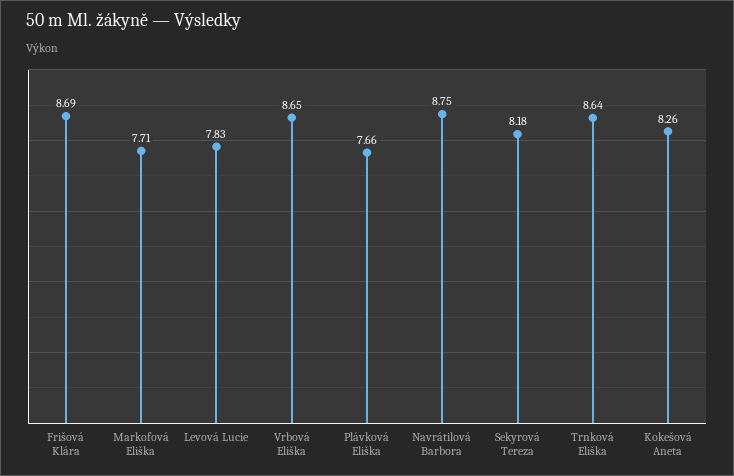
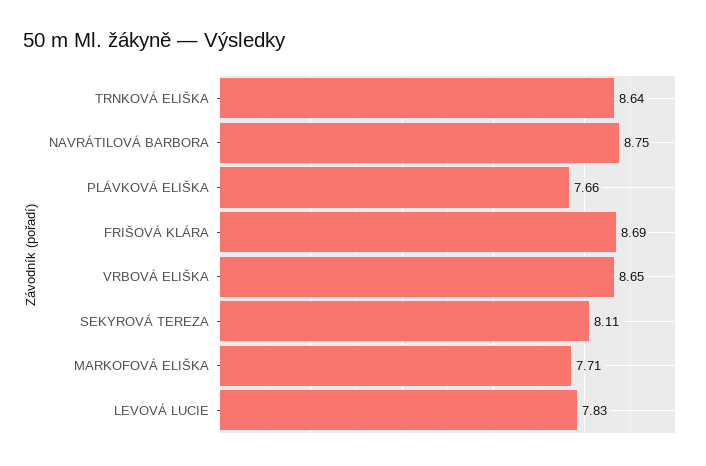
  {
    "Frišová Klára": 8.69,
    "Markofová Eliška": 7.71,
    "Levová Lucie": 7.83,
    "Vrbová Eliška": 8.65,
    "Plávková Eliška": 7.66,
    "Navrátilová Barbora": 8.75,
-   "Sekyrová Tereza": 8.18,
+   "Sekyrová Tereza": 8.11,
-   "Trnková Eliška": 8.64,
+   "Trnková Eliška": 8.64
-   "Kokešová Aneta": 8.26
  }

